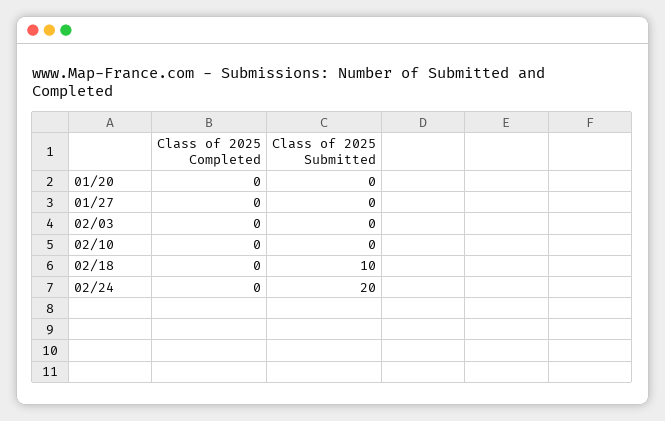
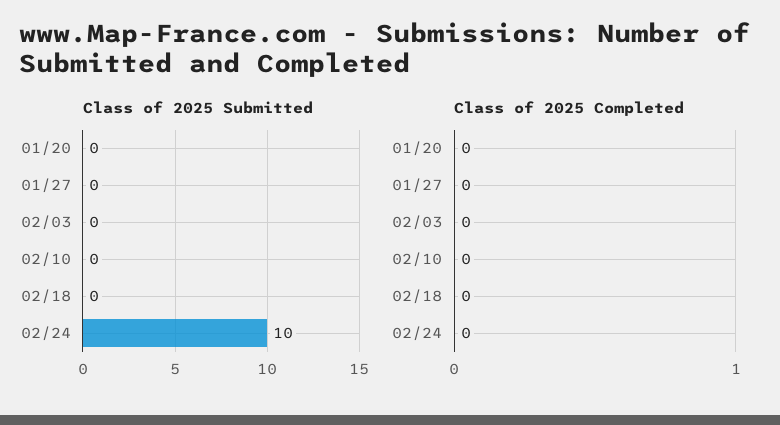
  {
    "Class of 2025 Completed": {
      "01/20": 0,
      "01/27": 0,
      "02/03": 0,
      "02/10": 0,
      "02/18": 0,
      "02/24": 0
    },
    "Class of 2025 Submitted": {
      "01/20": 0,
      "01/27": 0,
      "02/03": 0,
      "02/10": 0,
-     "02/18": 10,
+     "02/18": 0,
-     "02/24": 20
+     "02/24": 10
    }
  }

